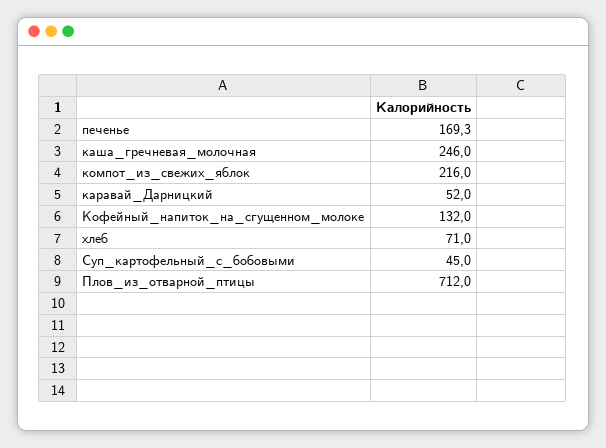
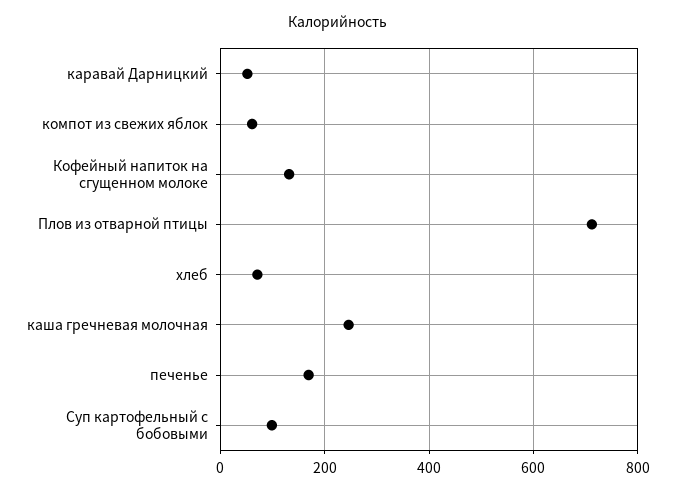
  {
    "печенье": 169.3,
    "каша_гречневая_молочная": 246,
-   "компот_из_свежих_яблок": 216,
+   "компот_из_свежих_яблок": 60,
    "каравай_Дарницкий": 52,
    "Кофейный_напиток_на_сгущенном_молоке": 132,
    "хлеб": 71,
-   "Суп_картофельный_с_бобовыми": 45,
+   "Суп_картофельный_с_бобовыми": 100,
    "Плов_из_отварной_птицы": 712
  }

